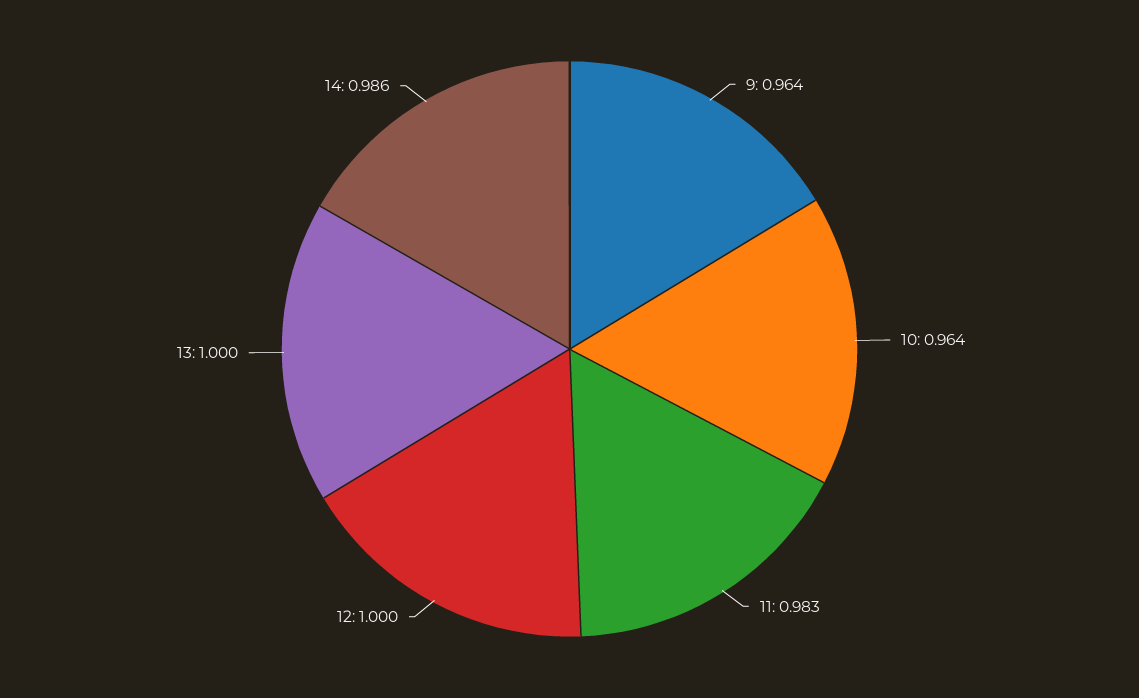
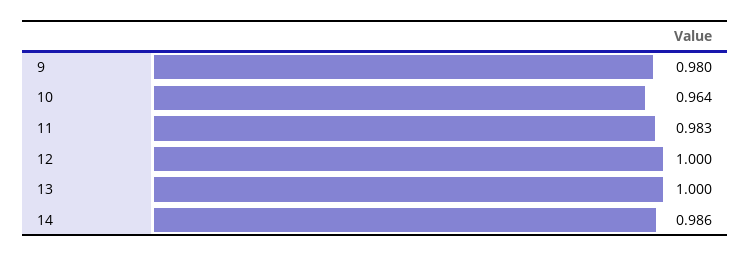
  {
-   "9": 0.964,
+   "9": 0.98,
    "10": 0.964,
    "11": 0.983,
    "12": 1,
    "13": 1,
    "14": 0.986
  }

